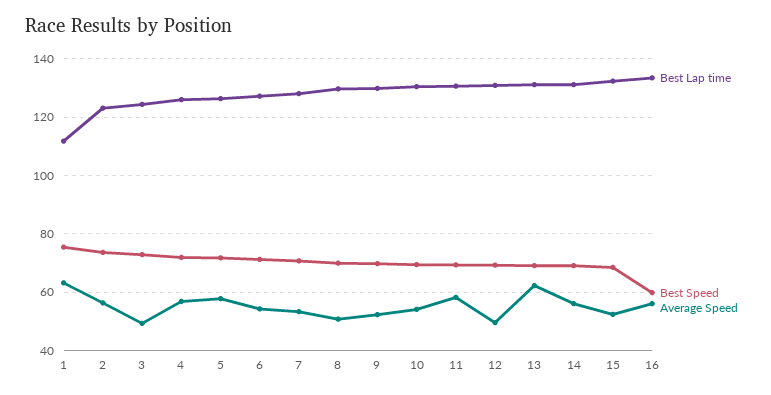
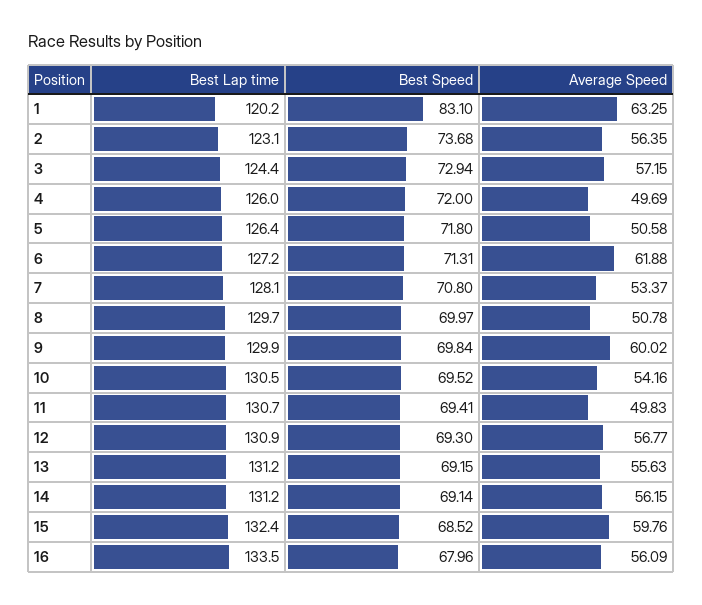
  {
    "Best Lap time": {
-     "1": 112.5,
+     "1": 120.2,
      "2": 123.1,
      "3": 124.4,
      "4": 126,
      "5": 126.4,
      "6": 127.2,
      "7": 128.1,
      "8": 129.7,
      "9": 129.9,
      "10": 130.5,
      "11": 130.7,
      "12": 130.9,
      "13": 131.2,
      "14": 131.2,
      "15": 132.4,
      "16": 133.5
    },
    "Best Speed": {
-     "1": 75,
+     "1": 83.1,
      "2": 73.68,
      "3": 72.94,
      "4": 72,
      "5": 71.8,
      "6": 71.31,
      "7": 70.8,
      "8": 69.97,
      "9": 69.84,
      "10": 69.52,
      "11": 69.41,
      "12": 69.3,
      "13": 69.15,
      "14": 69.14,
      "15": 68.52,
-     "16": 60
+     "16": 67.96
    },
    "Average Speed": {
      "1": 63.25,
      "2": 56.35,
-     "3": 50,
+     "3": 57.15,
-     "4": 57.5,
+     "4": 49.69,
-     "5": 57.5,
+     "5": 50.58,
-     "6": 55,
+     "6": 61.88,
      "7": 53.37,
      "8": 50.78,
-     "9": 52.5,
+     "9": 60.02,
      "10": 54.16,
-     "11": 57.5,
+     "11": 49.83,
-     "12": 50,
+     "12": 56.77,
-     "13": 62.5,
+     "13": 55.63,
      "14": 56.15,
-     "15": 52.5,
+     "15": 59.76,
      "16": 56.09
    }
  }

